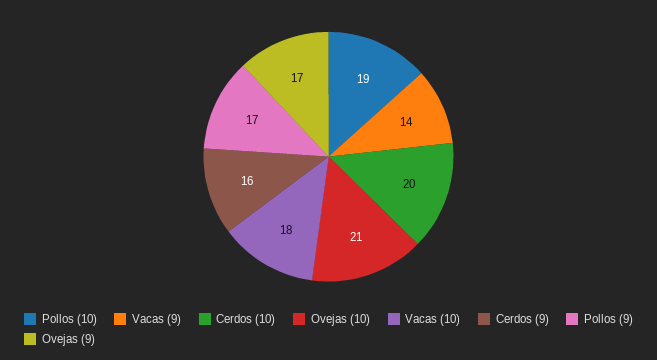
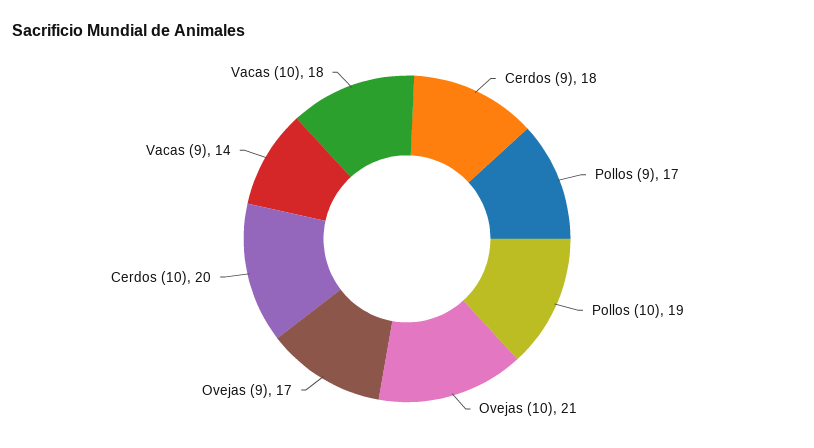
  {
    "Pollos (10)": 19,
    "Vacas (9)": 14,
    "Cerdos (10)": 20,
    "Ovejas (10)": 21,
    "Vacas (10)": 18,
-   "Cerdos (9)": 16,
+   "Cerdos (9)": 18,
    "Pollos (9)": 17,
    "Ovejas (9)": 17
  }

